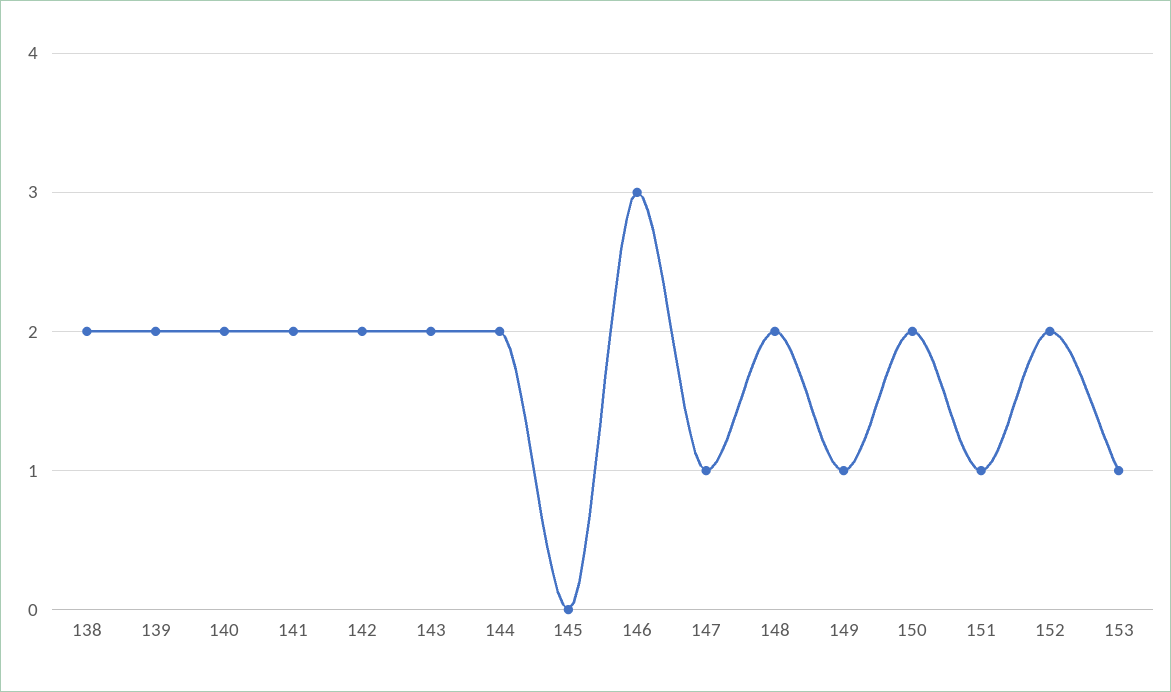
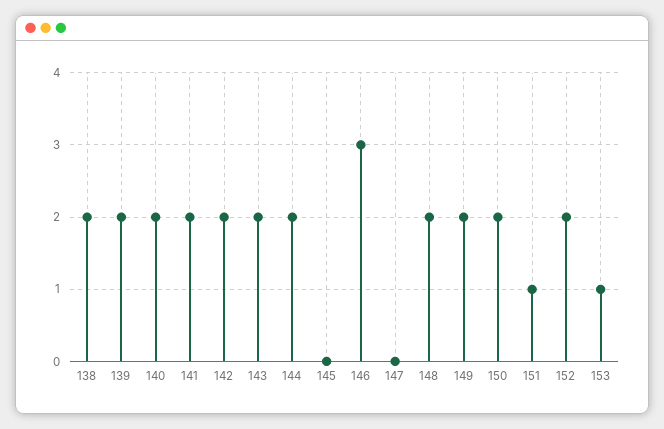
  {
    "138": 2,
    "139": 2,
    "140": 2,
    "141": 2,
    "142": 2,
    "143": 2,
    "144": 2,
    "145": 0,
    "146": 3,
-   "147": 1,
+   "147": 0,
    "148": 2,
-   "149": 1,
+   "149": 2,
    "150": 2,
    "151": 1,
    "152": 2,
    "153": 1
  }

